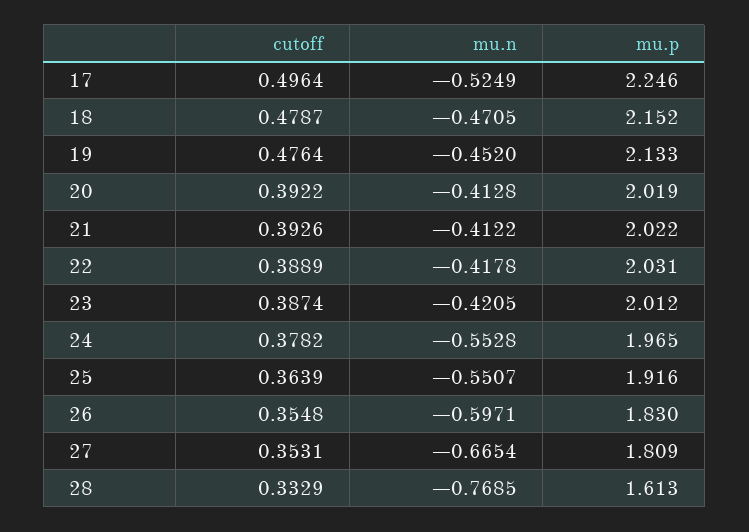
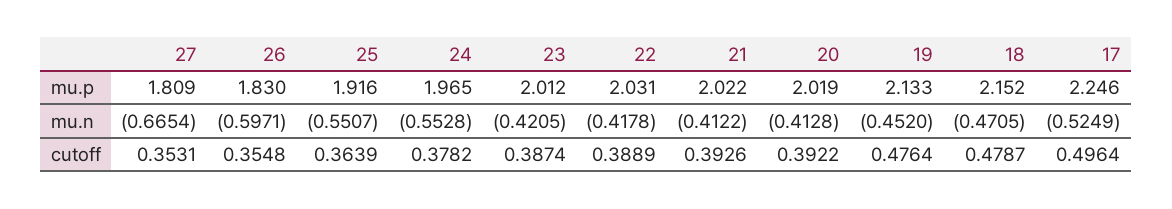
  {
    "cutoff": {
      "17": 0.4964,
      "18": 0.4787,
      "19": 0.4764,
      "20": 0.3922,
      "21": 0.3926,
      "22": 0.3889,
      "23": 0.3874,
      "24": 0.3782,
      "25": 0.3639,
      "26": 0.3548,
-     "27": 0.3531,
+     "27": 0.3531
-     "28": 0.3329
    },
    "mu.n": {
      "17": -0.5249,
      "18": -0.4705,
      "19": -0.452,
      "20": -0.4128,
      "21": -0.4122,
      "22": -0.4178,
      "23": -0.4205,
      "24": -0.5528,
      "25": -0.5507,
      "26": -0.5971,
-     "27": -0.6654,
+     "27": -0.6654
-     "28": -0.7685
    },
    "mu.p": {
      "17": 2.246,
      "18": 2.152,
      "19": 2.133,
      "20": 2.019,
      "21": 2.022,
      "22": 2.031,
      "23": 2.012,
      "24": 1.965,
      "25": 1.916,
      "26": 1.83,
-     "27": 1.809,
+     "27": 1.809
-     "28": 1.613
    }
  }

